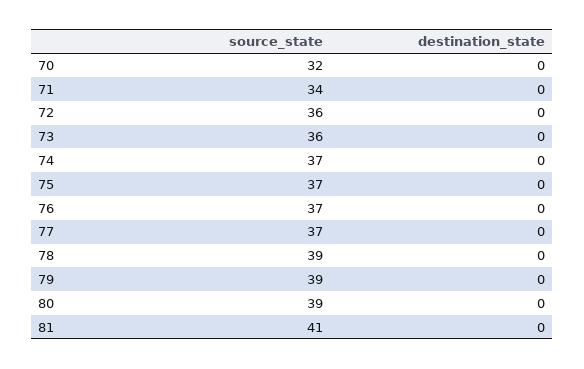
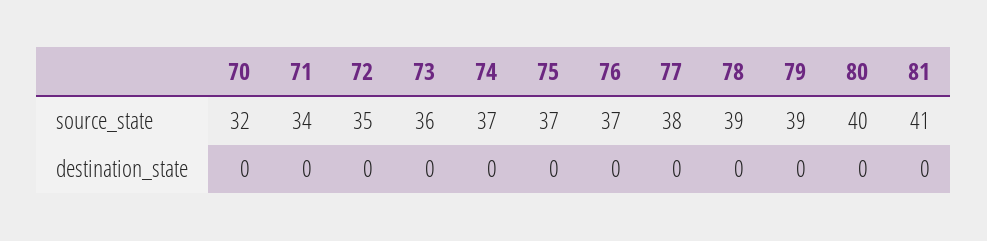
  {
    "source_state": {
      "70": 32,
      "71": 34,
-     "72": 36,
+     "72": 35,
      "73": 36,
      "74": 37,
      "75": 37,
      "76": 37,
-     "77": 37,
+     "77": 38,
      "78": 39,
      "79": 39,
-     "80": 39,
+     "80": 40,
      "81": 41
    },
    "destination_state": {
      "70": 0,
      "71": 0,
      "72": 0,
      "73": 0,
      "74": 0,
      "75": 0,
      "76": 0,
      "77": 0,
      "78": 0,
      "79": 0,
      "80": 0,
      "81": 0
    }
  }

